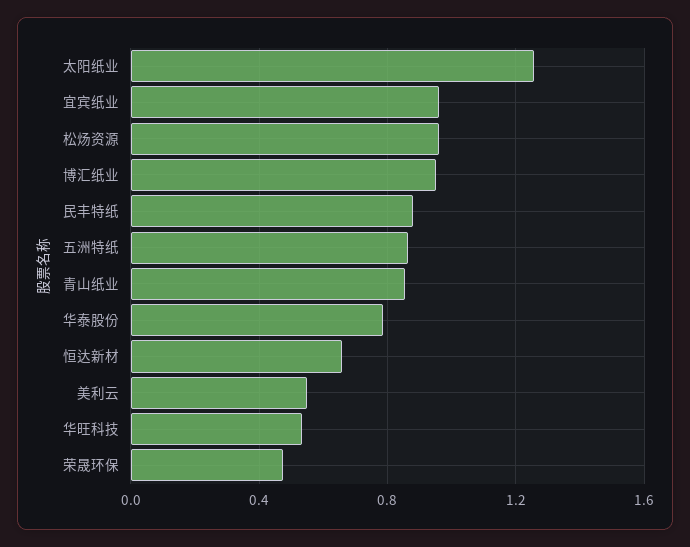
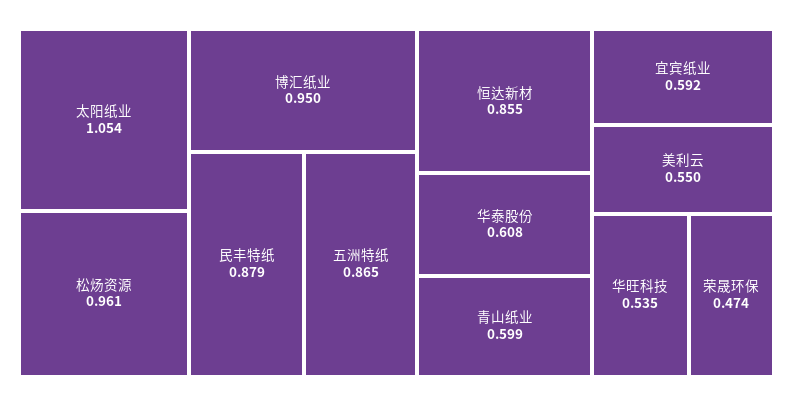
  {
-   "太阳纸业": 1.25,
+   "太阳纸业": 1.054,
-   "宜宾纸业": 0.95,
+   "宜宾纸业": 0.592,
    "松炀资源": 0.961,
    "博汇纸业": 0.95,
    "民丰特纸": 0.879,
    "五洲特纸": 0.865,
-   "青山纸业": 0.85,
+   "青山纸业": 0.599,
-   "华泰股份": 0.8,
+   "华泰股份": 0.608,
-   "恒达新材": 0.65,
+   "恒达新材": 0.855,
    "美利云": 0.55,
    "华旺科技": 0.535,
    "荣晟环保": 0.474
  }

